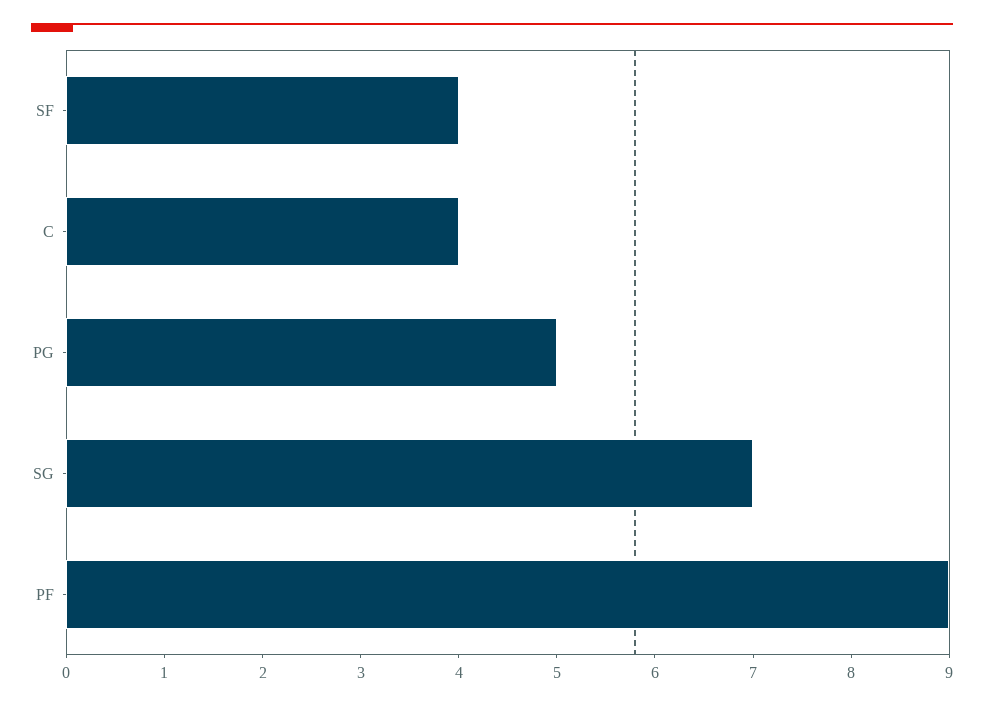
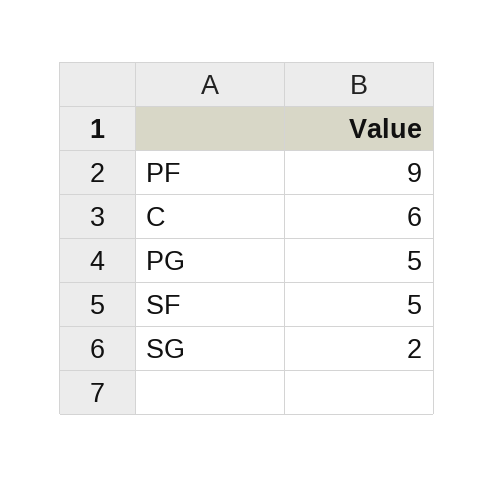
  {
-   "SF": 4,
+   "SF": 5,
-   "C": 4,
+   "C": 6,
    "PG": 5,
-   "SG": 7,
+   "SG": 2,
    "PF": 9
  }

